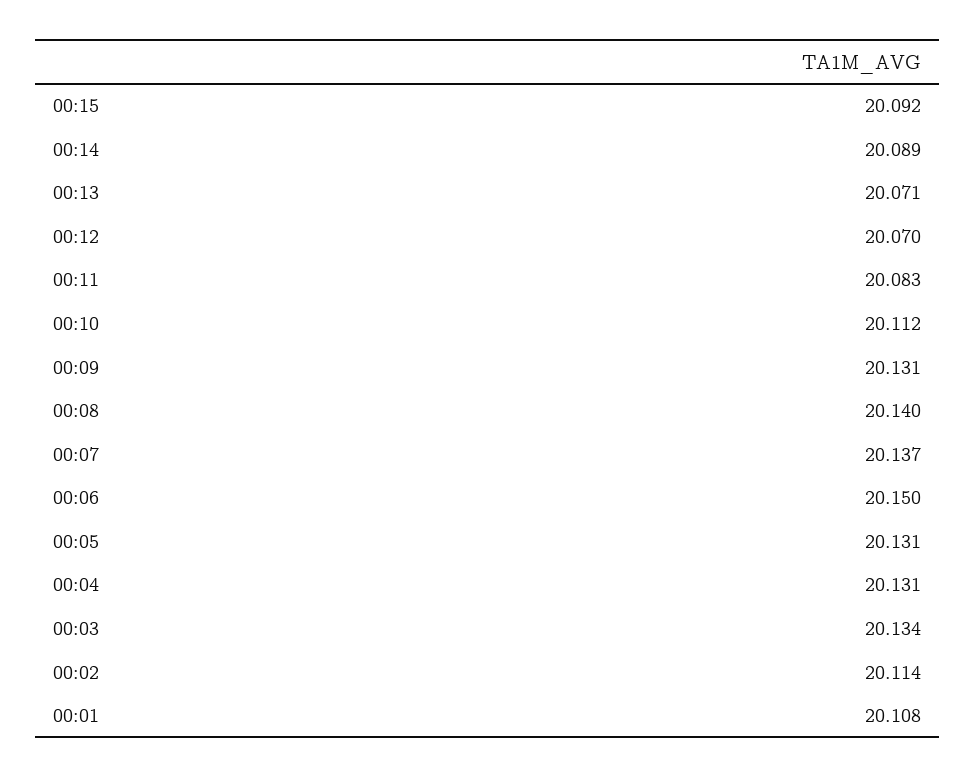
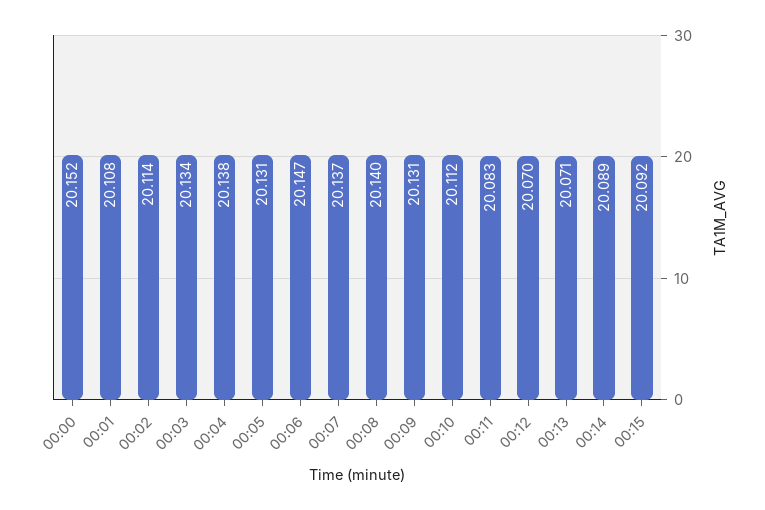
  {
    "00:15": 20.092,
    "00:14": 20.089,
    "00:13": 20.071,
    "00:12": 20.07,
    "00:11": 20.083,
    "00:10": 20.112,
    "00:09": 20.131,
    "00:08": 20.14,
    "00:07": 20.137,
-   "00:06": 20.15,
+   "00:06": 20.147,
    "00:05": 20.131,
-   "00:04": 20.131,
+   "00:04": 20.138,
    "00:03": 20.134,
    "00:02": 20.114,
-   "00:01": 20.108
+   "00:01": 20.108,
+   "00:00": 20.152
  }

